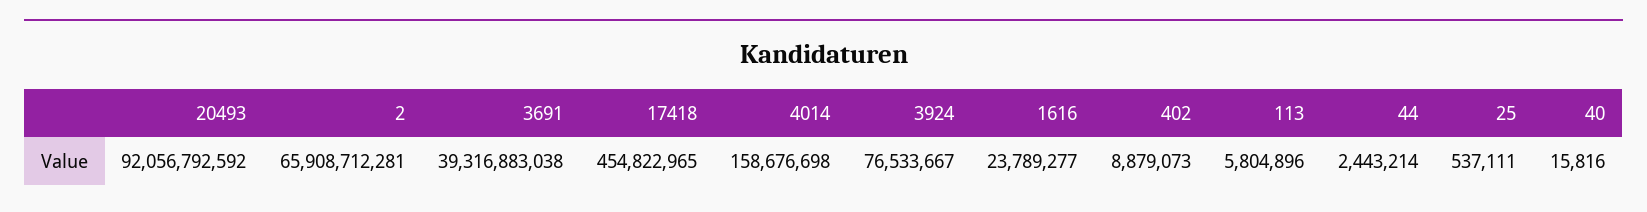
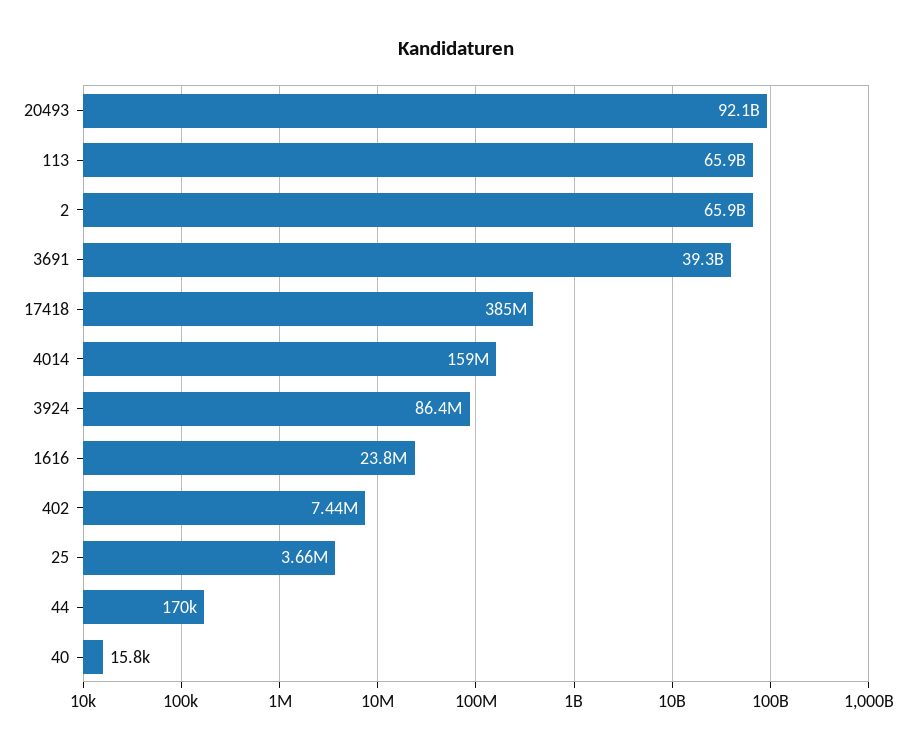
  {
    "20493": 92056792592,
    "2": 65908712281,
    "3691": 39316883038,
-   "17418": 454822965,
+   "17418": 385000000,
    "4014": 158676698,
-   "3924": 76533667,
+   "3924": 86400000,
    "1616": 23789277,
-   "402": 8879073,
+   "402": 7440000,
-   "113": 5804896,
+   "113": 65900000000,
-   "44": 2443214,
+   "44": 170000,
-   "25": 537111,
+   "25": 3660000,
    "40": 15816
  }

